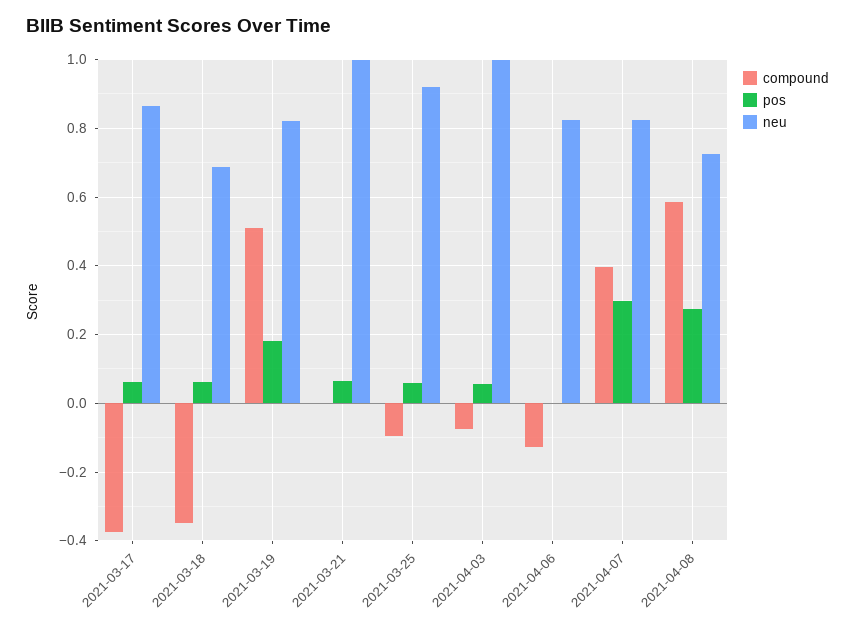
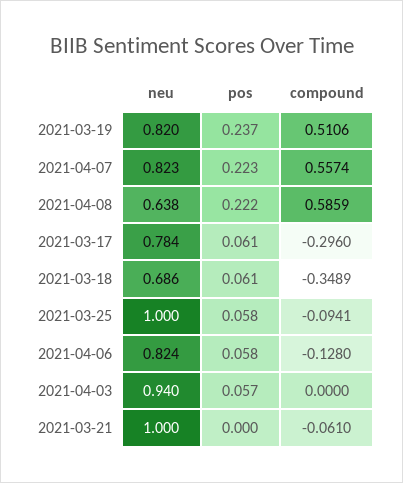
  {
    "compound": {
-     "2021-03-17": -0.38,
+     "2021-03-17": -0.296,
      "2021-03-18": -0.3489,
      "2021-03-19": 0.5106,
-     "2021-03-21": 0,
+     "2021-03-21": -0.061,
      "2021-03-25": -0.0941,
-     "2021-04-03": -0.08,
+     "2021-04-03": 0,
      "2021-04-06": -0.128,
-     "2021-04-07": 0.4,
+     "2021-04-07": 0.5574,
      "2021-04-08": 0.5859
    },
    "pos": {
      "2021-03-17": 0.061,
      "2021-03-18": 0.061,
-     "2021-03-19": 0.18,
+     "2021-03-19": 0.237,
-     "2021-03-21": 0.06,
+     "2021-03-21": 0,
      "2021-03-25": 0.058,
      "2021-04-03": 0.057,
-     "2021-04-06": 0,
+     "2021-04-06": 0.058,
-     "2021-04-07": 0.3,
+     "2021-04-07": 0.223,
-     "2021-04-08": 0.28
+     "2021-04-08": 0.222
    },
    "neu": {
-     "2021-03-17": 0.86,
+     "2021-03-17": 0.784,
      "2021-03-18": 0.686,
      "2021-03-19": 0.82,
      "2021-03-21": 1,
-     "2021-03-25": 0.92,
+     "2021-03-25": 1,
-     "2021-04-03": 1,
+     "2021-04-03": 0.94,
      "2021-04-06": 0.824,
      "2021-04-07": 0.823,
-     "2021-04-08": 0.72
+     "2021-04-08": 0.638
    }
  }

